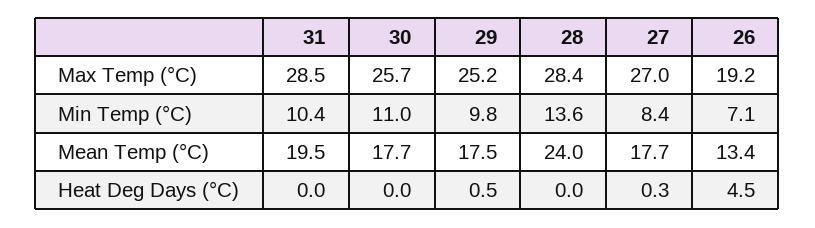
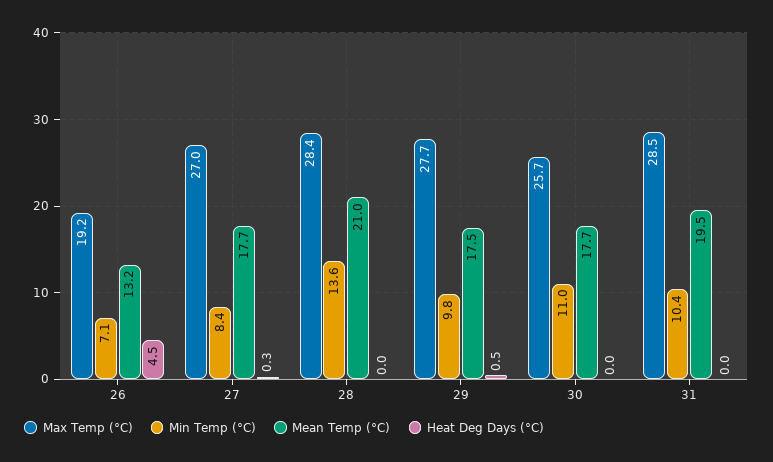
  {
    "Max Temp (°C)": {
      "31": 28.5,
      "30": 25.7,
-     "29": 25.2,
+     "29": 27.7,
      "28": 28.4,
      "27": 27,
      "26": 19.2
    },
    "Min Temp (°C)": {
      "31": 10.4,
      "30": 11,
      "29": 9.8,
      "28": 13.6,
      "27": 8.4,
      "26": 7.1
    },
    "Mean Temp (°C)": {
      "31": 19.5,
      "30": 17.7,
      "29": 17.5,
-     "28": 24,
+     "28": 21,
      "27": 17.7,
-     "26": 13.4
+     "26": 13.2
    },
    "Heat Deg Days (°C)": {
      "31": 0,
      "30": 0,
      "29": 0.5,
      "28": 0,
      "27": 0.3,
      "26": 4.5
    }
  }

